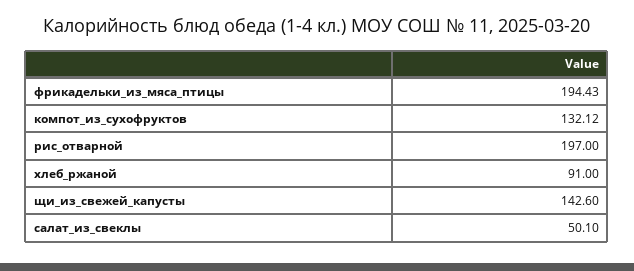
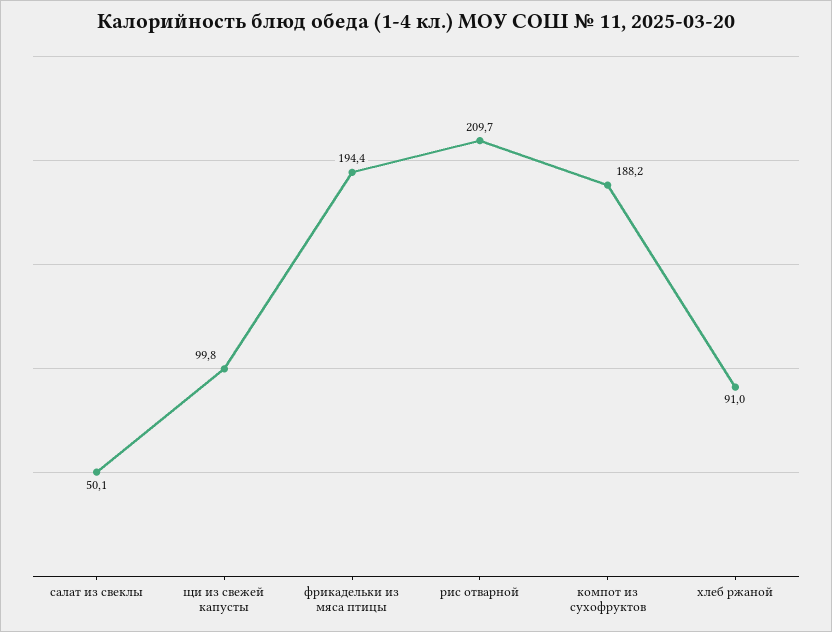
  {
    "фрикадельки_из_мяса_птицы": 194.43,
-   "компот_из_сухофруктов": 132.12,
+   "компот_из_сухофруктов": 188.2,
-   "рис_отварной": 197,
+   "рис_отварной": 209.7,
    "хлеб_ржаной": 91,
-   "щи_из_свежей_капусты": 142.6,
+   "щи_из_свежей_капусты": 99.8,
    "салат_из_свеклы": 50.1
  }

